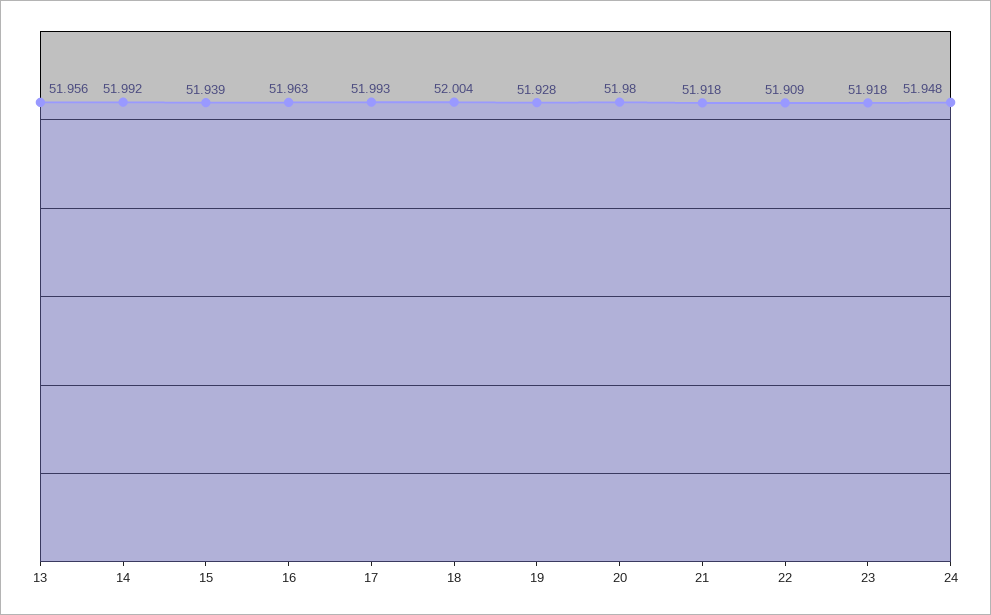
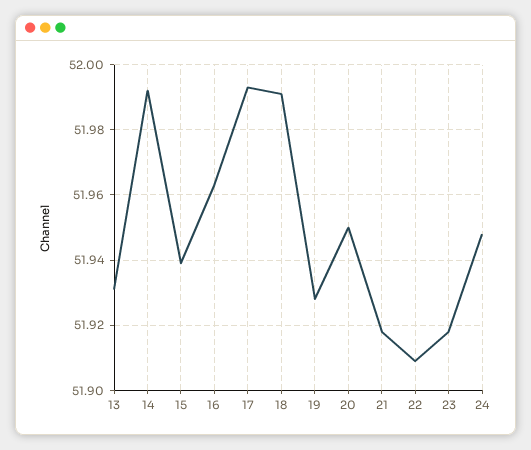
  {
-   "13": 51.956,
+   "13": 51.93,
    "14": 51.992,
    "15": 51.939,
    "16": 51.963,
    "17": 51.993,
-   "18": 52.004,
+   "18": 51.99,
    "19": 51.928,
-   "20": 51.98,
+   "20": 51.95,
    "21": 51.918,
    "22": 51.909,
    "23": 51.918,
    "24": 51.948
  }

